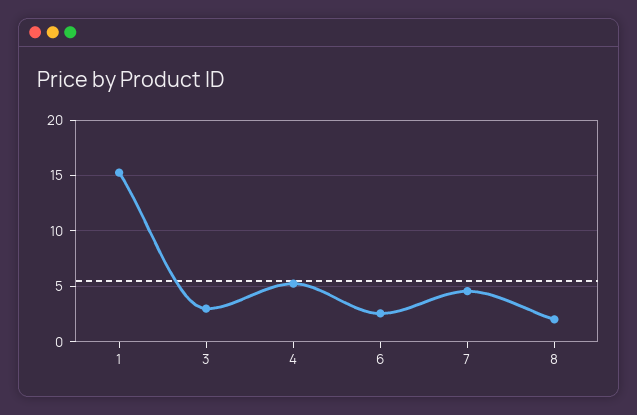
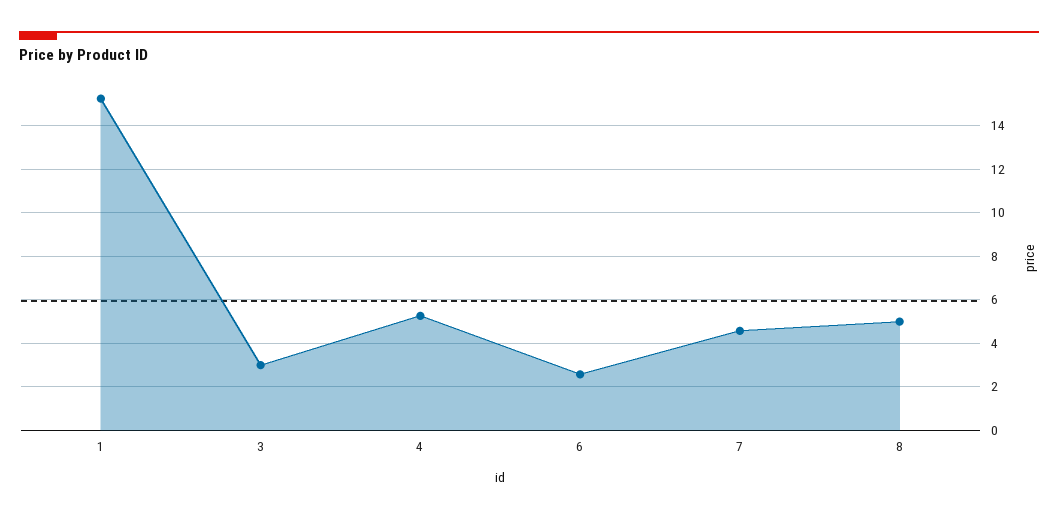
  {
    "1": 15.5,
    "3": 3,
    "4": 5.5,
    "6": 2.5,
    "7": 4.5,
-   "8": 2
+   "8": 5
  }

